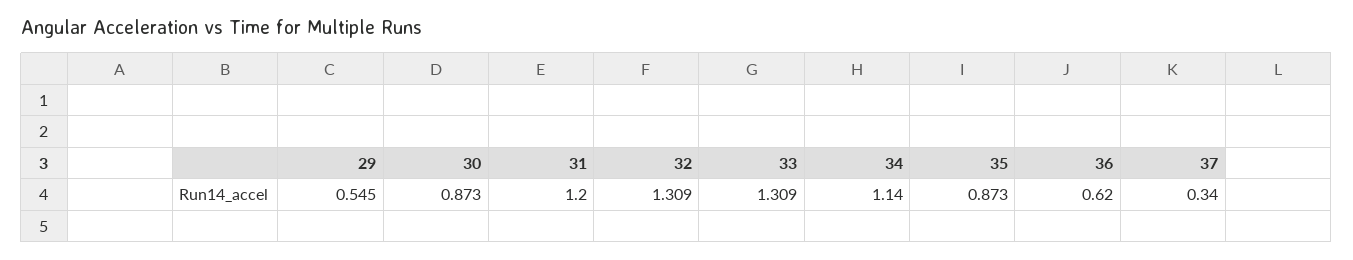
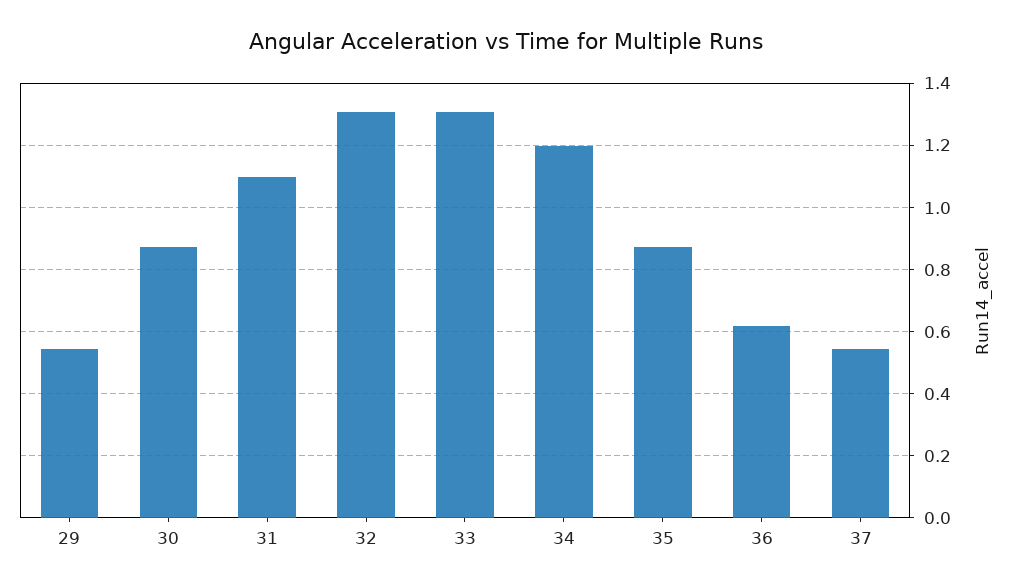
  {
    "29": 0.545,
    "30": 0.873,
-   "31": 1.2,
+   "31": 1.1,
    "32": 1.309,
    "33": 1.309,
-   "34": 1.14,
+   "34": 1.2,
    "35": 0.873,
    "36": 0.62,
-   "37": 0.34
+   "37": 0.54
  }

